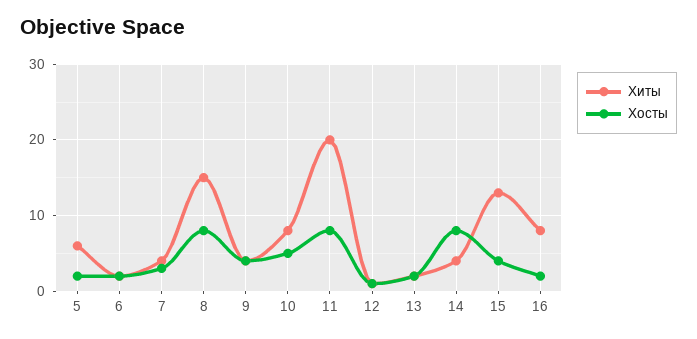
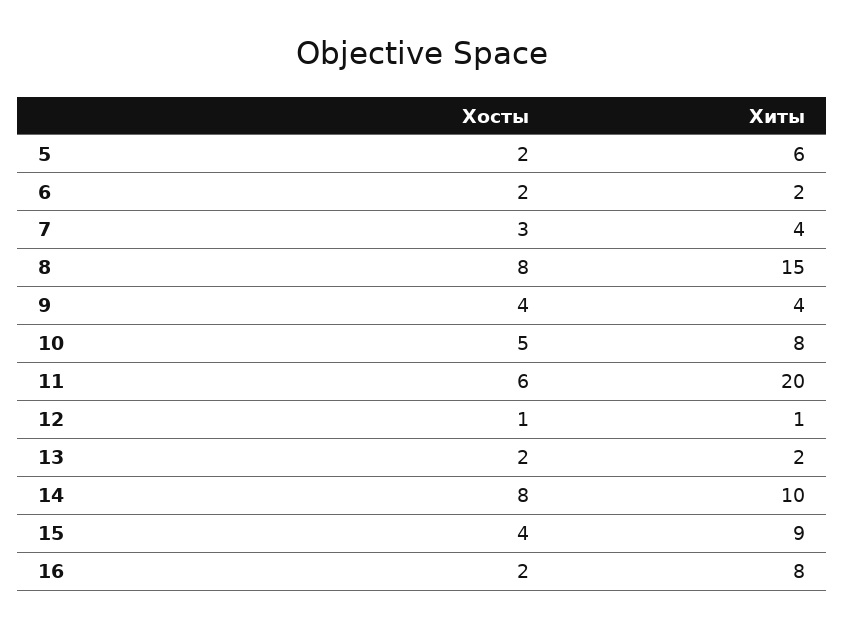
  {
    "Хиты": {
      "5": 6,
      "6": 2,
      "7": 4,
      "8": 15,
      "9": 4,
      "10": 8,
      "11": 20,
      "12": 1,
      "13": 2,
-     "14": 4,
+     "14": 10,
-     "15": 13,
+     "15": 9,
      "16": 8
    },
    "Хосты": {
      "5": 2,
      "6": 2,
      "7": 3,
      "8": 8,
      "9": 4,
      "10": 5,
-     "11": 8,
+     "11": 6,
      "12": 1,
      "13": 2,
      "14": 8,
      "15": 4,
      "16": 2
    }
  }

